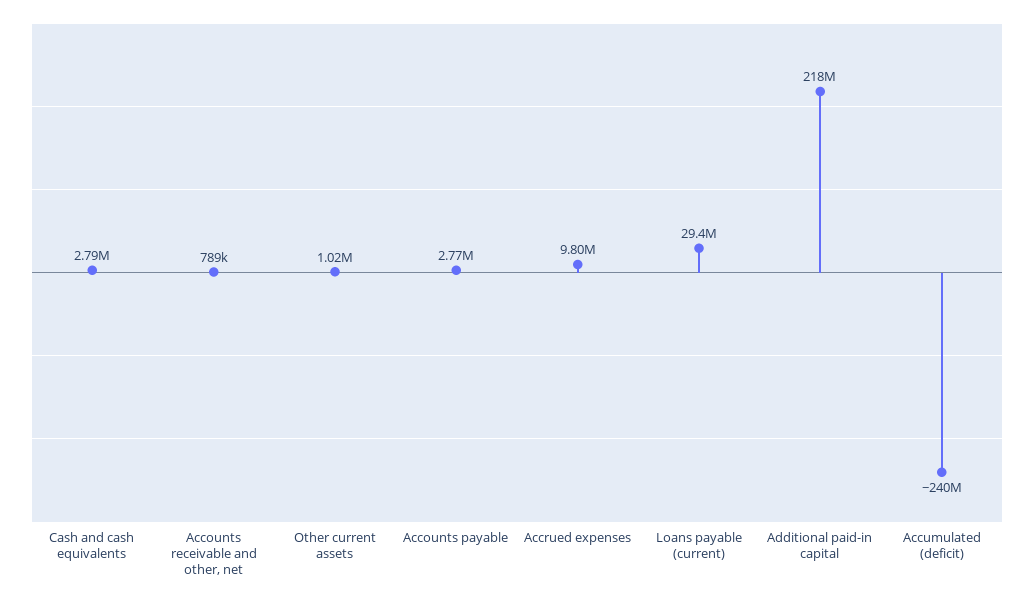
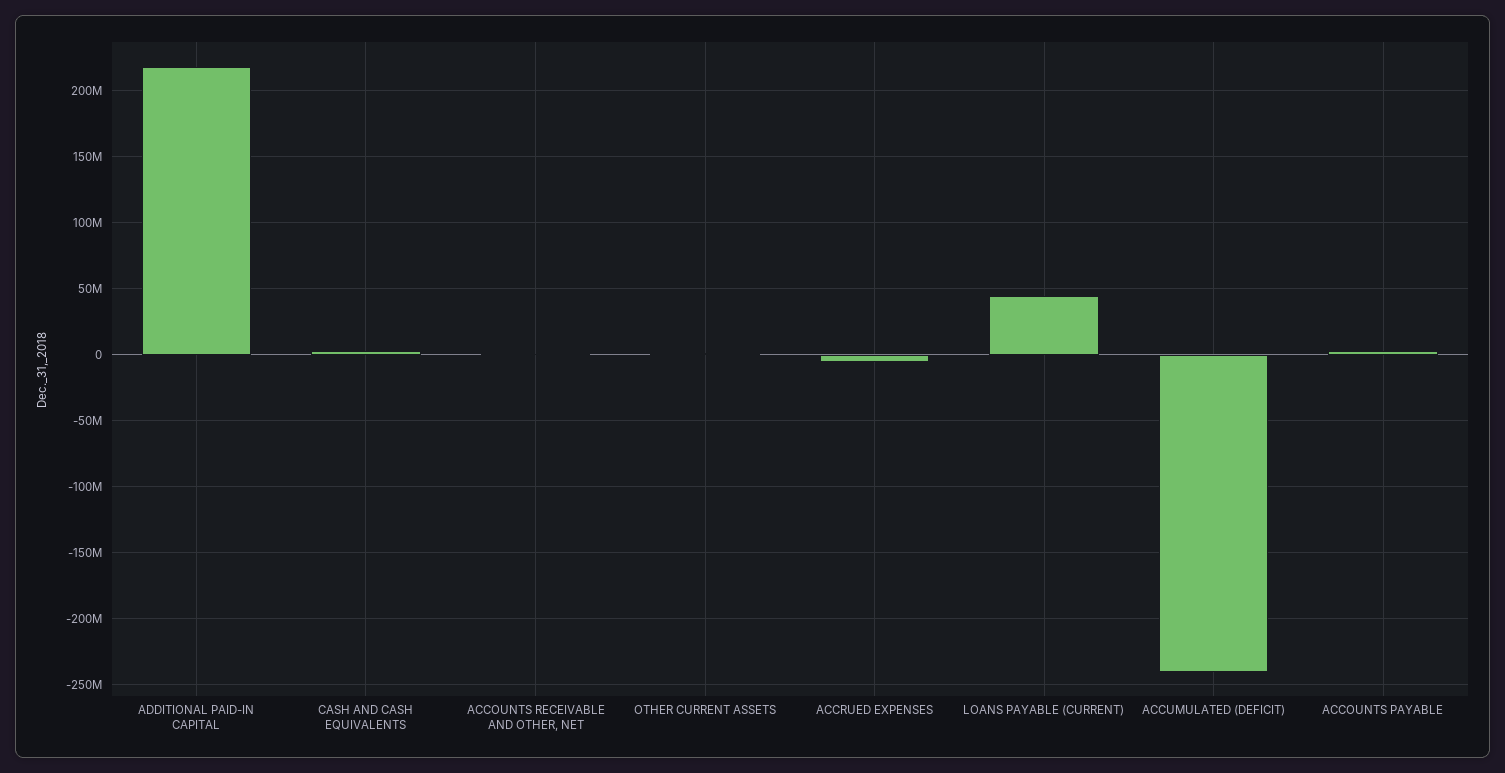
  {
    "Cash and cash equivalents": 2790000,
    "Accounts receivable and other, net": 789000,
    "Other current assets": 1020000,
    "Accounts payable": 2770000,
-   "Accrued expenses": 9800000,
+   "Accrued expenses": -5000000,
-   "Loans payable (current)": 29400000,
+   "Loans payable (current)": 45000000,
    "Additional paid-in capital": 218000000,
    "Accumulated (deficit)": -240000000
  }

